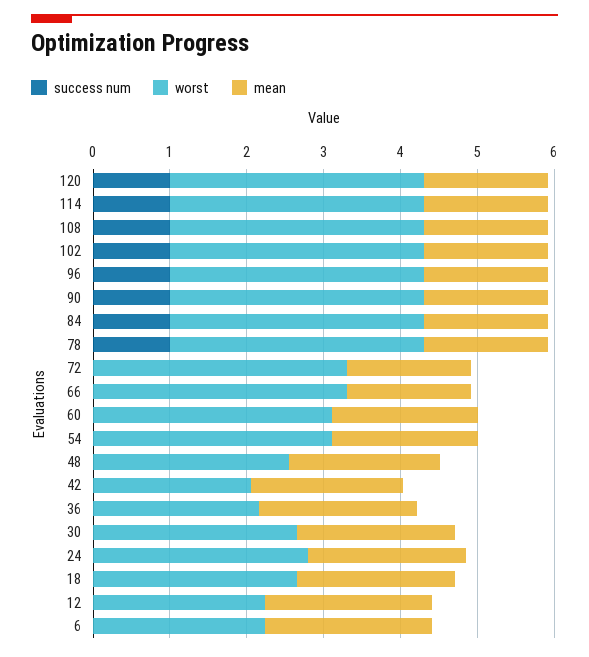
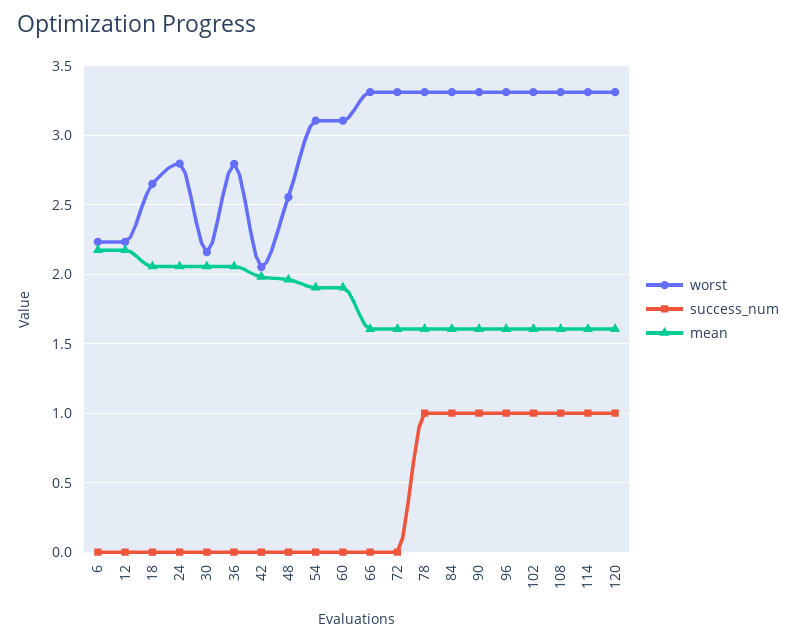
  {
    "success num": {
      "120": 1,
      "114": 1,
      "108": 1,
      "102": 1,
      "96": 1,
      "90": 1,
      "84": 1,
      "78": 1,
      "72": 0,
      "66": 0,
      "60": 0,
      "54": 0,
      "48": 0,
      "42": 0,
      "36": 0,
      "30": 0,
      "24": 0,
      "18": 0,
      "12": 0,
      "6": 0
    },
    "worst": {
      "120": 3.3,
      "114": 3.3,
      "108": 3.3,
      "102": 3.3,
      "96": 3.3,
      "90": 3.3,
      "84": 3.3,
      "78": 3.3,
      "72": 3.3,
      "66": 3.3,
      "60": 3.1,
      "54": 3.1,
      "48": 2.55,
      "42": 2.05,
-     "36": 2.2,
+     "36": 2.8,
-     "30": 2.6,
+     "30": 2.15,
      "24": 2.8,
      "18": 2.65,
      "12": 2.25,
      "6": 2.25
    },
    "mean": {
      "120": 1.6,
      "114": 1.6,
      "108": 1.6,
      "102": 1.6,
      "96": 1.6,
      "90": 1.6,
      "84": 1.6,
      "78": 1.6,
      "72": 1.6,
      "66": 1.6,
      "60": 1.9,
      "54": 1.9,
      "48": 1.95,
      "42": 2,
      "36": 2.05,
      "30": 2.05,
      "24": 2.05,
      "18": 2.05,
      "12": 2.15,
      "6": 2.15
    }
  }

